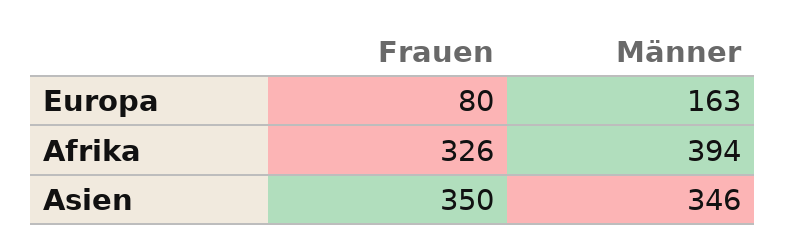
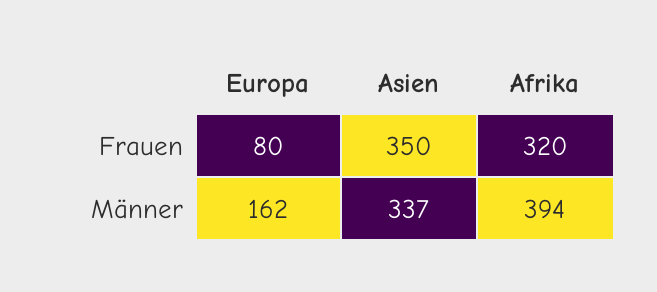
  {
    "Frauen": {
      "Europa": 80,
-     "Afrika": 326,
+     "Afrika": 320,
      "Asien": 350
    },
    "Männer": {
-     "Europa": 163,
+     "Europa": 162,
      "Afrika": 394,
-     "Asien": 346
+     "Asien": 337
    }
  }

